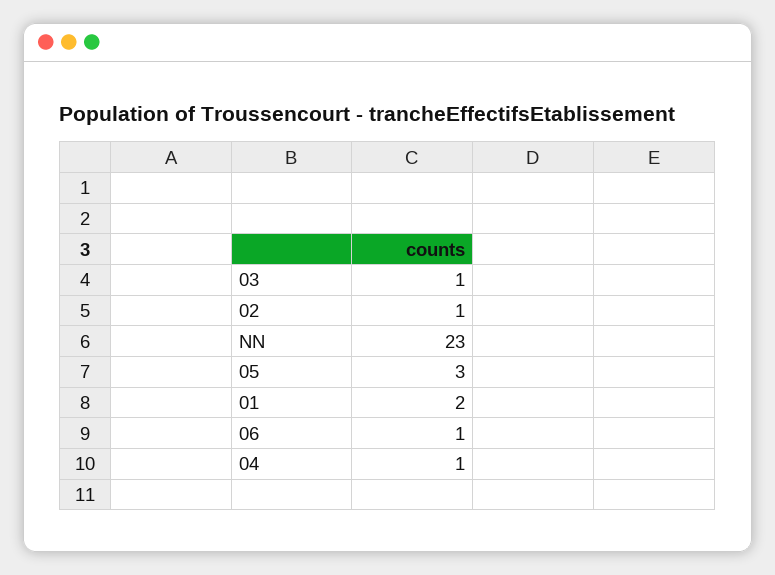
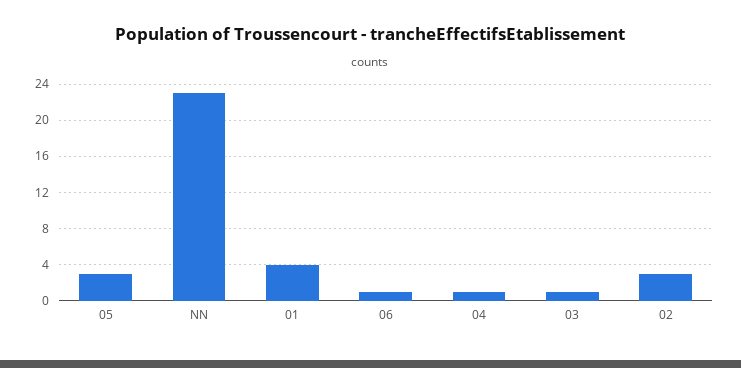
  {
    "03": 1,
-   "02": 1,
+   "02": 3,
    "NN": 23,
    "05": 3,
-   "01": 2,
+   "01": 4,
    "06": 1,
    "04": 1
  }

